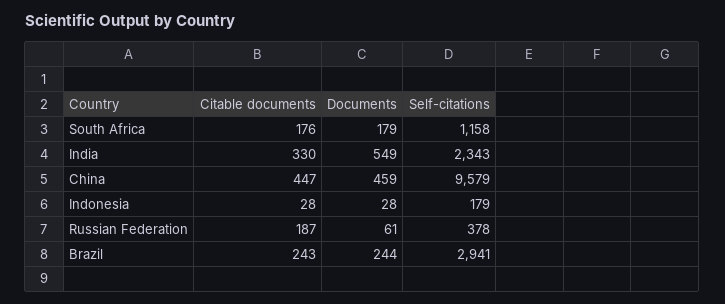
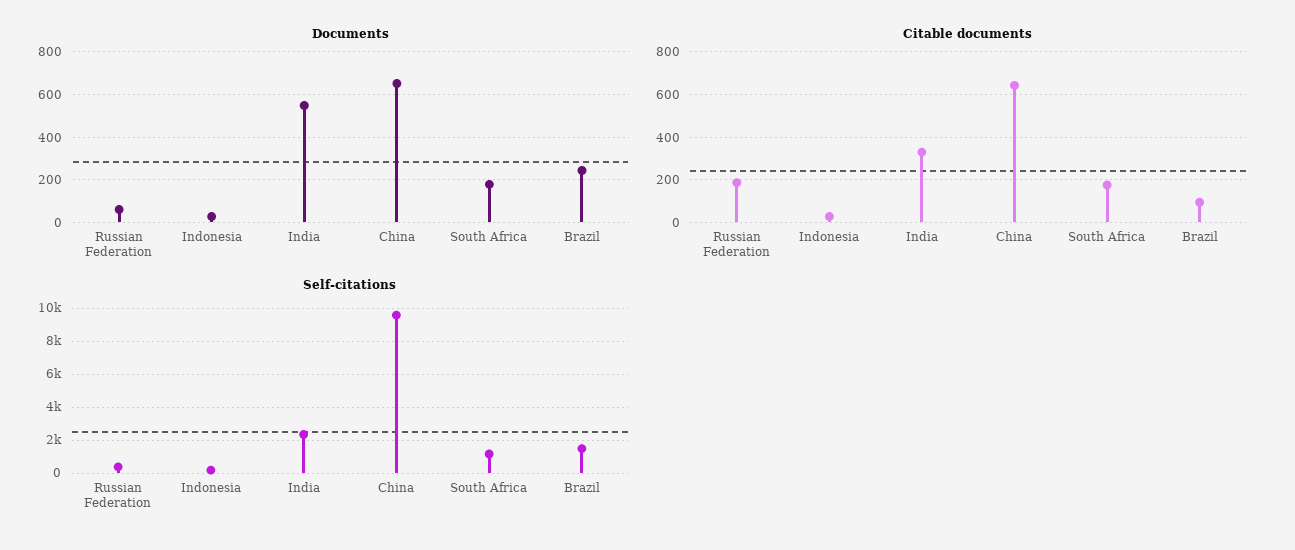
  {
    "Citable documents": {
      "South Africa": 176,
      "India": 330,
-     "China": 447,
+     "China": 650,
      "Indonesia": 28,
      "Russian Federation": 187,
-     "Brazil": 243
+     "Brazil": 100
    },
    "Documents": {
      "South Africa": 179,
      "India": 549,
-     "China": 459,
+     "China": 650,
      "Indonesia": 28,
      "Russian Federation": 61,
      "Brazil": 244
    },
    "Self-citations": {
      "South Africa": 1158,
      "India": 2343,
      "China": 9579,
      "Indonesia": 179,
      "Russian Federation": 378,
-     "Brazil": 2941
+     "Brazil": 1500
    }
  }

